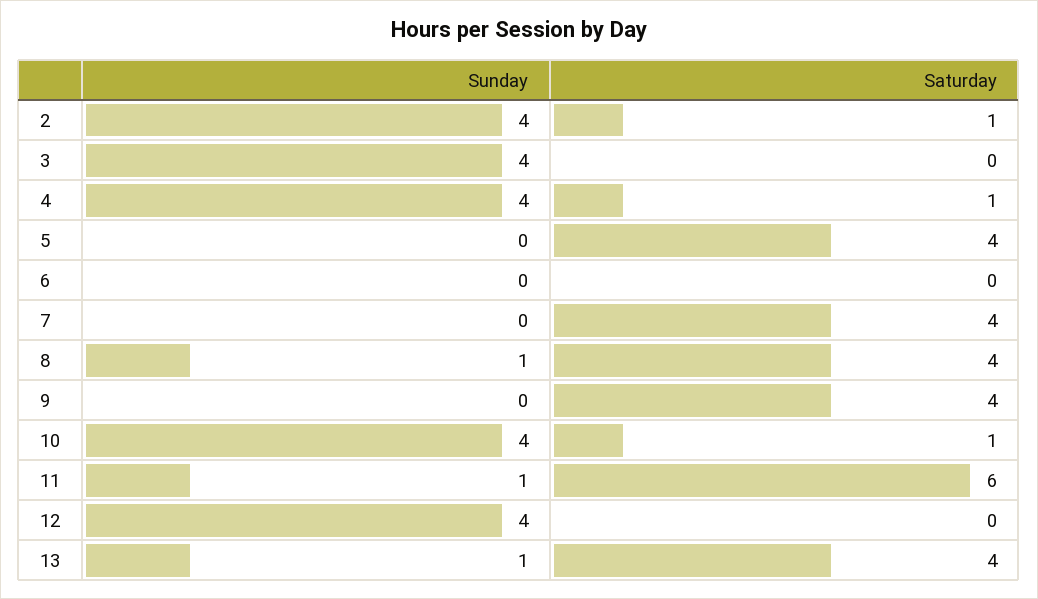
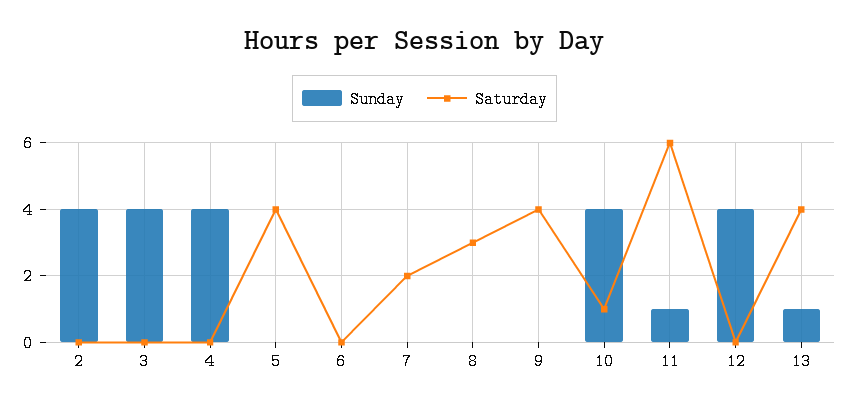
  {
    "Sunday": {
      "2": 4,
      "3": 4,
      "4": 4,
      "5": 0,
      "6": 0,
      "7": 0,
-     "8": 1,
+     "8": 0,
      "9": 0,
      "10": 4,
      "11": 1,
      "12": 4,
      "13": 1
    },
    "Saturday": {
-     "2": 1,
+     "2": 0,
      "3": 0,
-     "4": 1,
+     "4": 0,
      "5": 4,
      "6": 0,
-     "7": 4,
+     "7": 2,
-     "8": 4,
+     "8": 3,
      "9": 4,
      "10": 1,
      "11": 6,
      "12": 0,
      "13": 4
    }
  }

